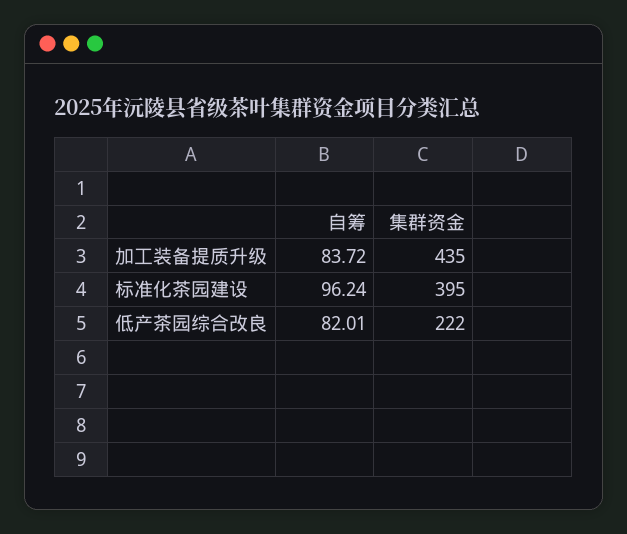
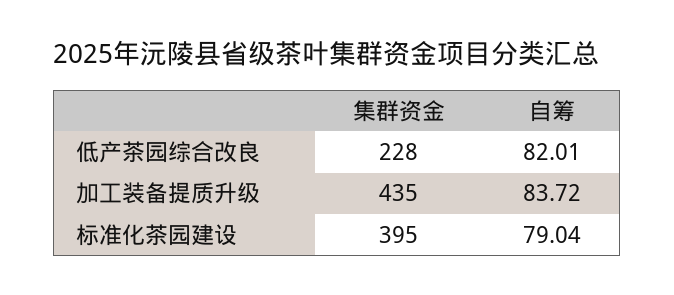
  {
    "自筹": {
      "加工装备提质升级": 83.72,
-     "标准化茶园建设": 96.24,
+     "标准化茶园建设": 79.04,
      "低产茶园综合改良": 82.01
    },
    "集群资金": {
      "加工装备提质升级": 435,
      "标准化茶园建设": 395,
-     "低产茶园综合改良": 222
+     "低产茶园综合改良": 228
    }
  }

